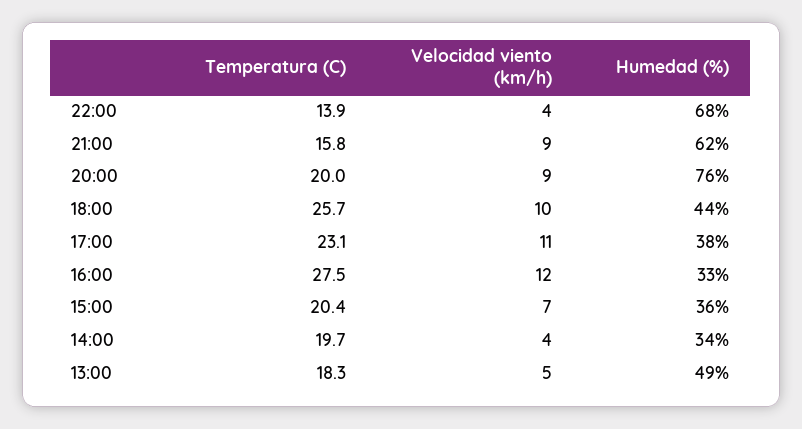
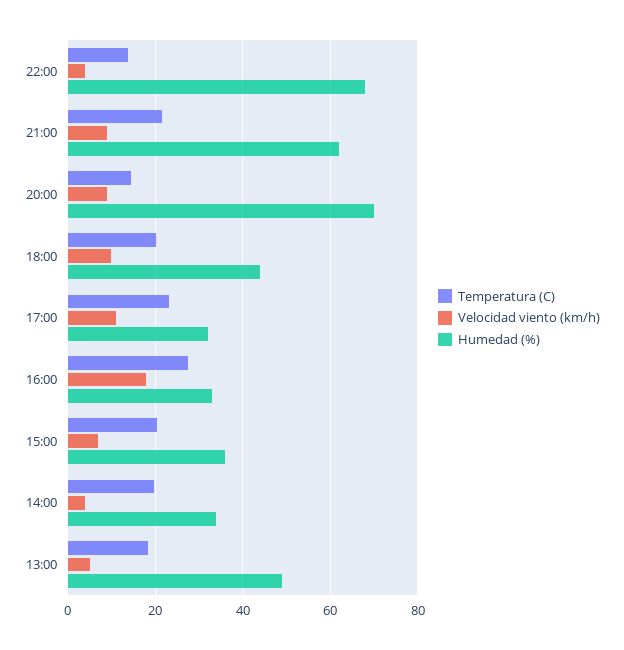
  {
    "Temperatura (C)": {
      "22:00": 13.9,
-     "21:00": 15.8,
+     "21:00": 22,
-     "20:00": 20,
+     "20:00": 14,
-     "18:00": 25.7,
+     "18:00": 20,
      "17:00": 23.1,
      "16:00": 27.5,
      "15:00": 20.4,
      "14:00": 19.7,
      "13:00": 18.3
    },
    "Velocidad viento (km/h)": {
      "22:00": 4,
      "21:00": 9,
      "20:00": 9,
      "18:00": 10,
      "17:00": 11,
-     "16:00": 12,
+     "16:00": 18,
      "15:00": 7,
      "14:00": 4,
      "13:00": 5
    },
    "Humedad (%)": {
      "22:00": 68,
      "21:00": 62,
-     "20:00": 76,
+     "20:00": 70,
      "18:00": 44,
-     "17:00": 38,
+     "17:00": 32,
      "16:00": 33,
      "15:00": 36,
      "14:00": 34,
      "13:00": 49
    }
  }

